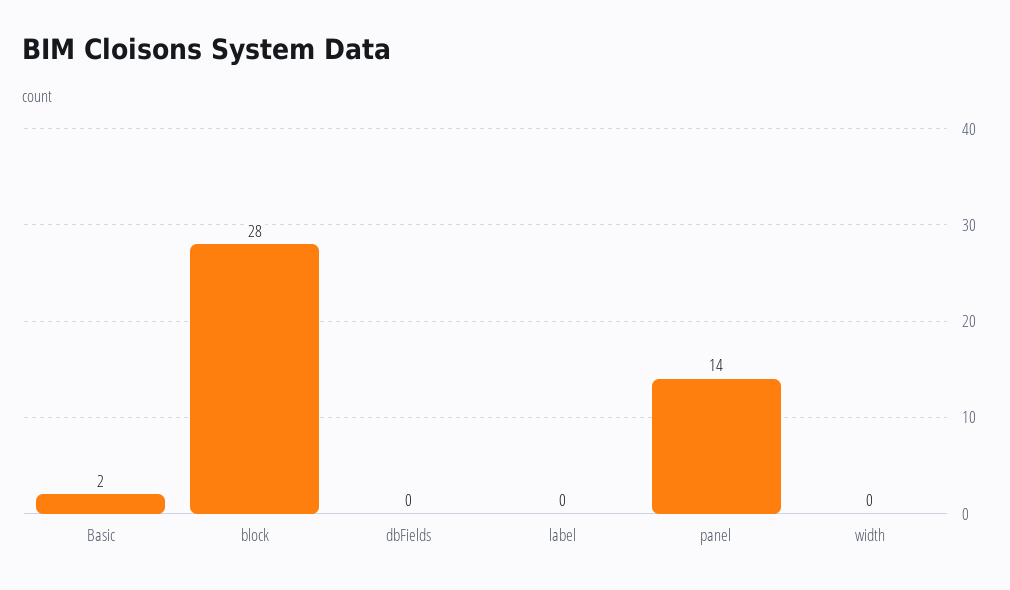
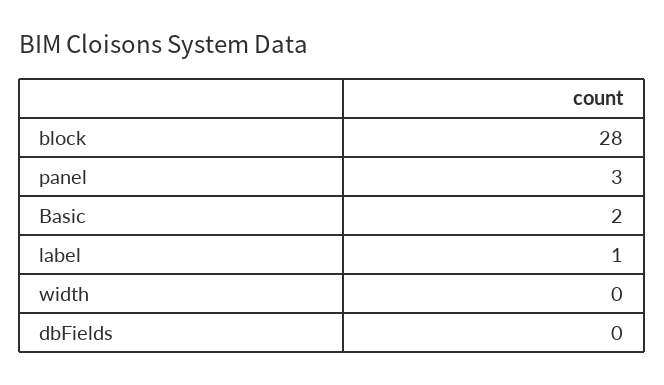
  {
    "Basic": 2,
    "block": 28,
    "dbFields": 0,
-   "label": 0,
+   "label": 1,
-   "panel": 14,
+   "panel": 3,
    "width": 0
  }

